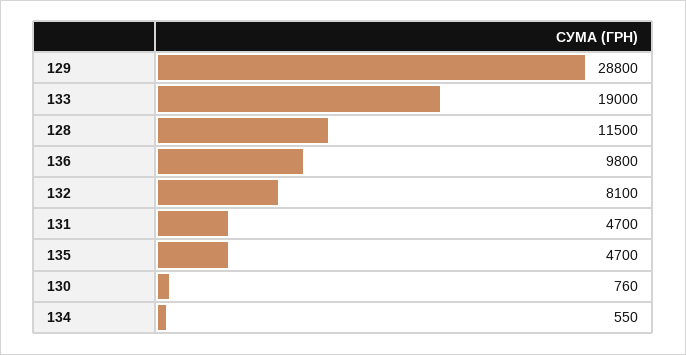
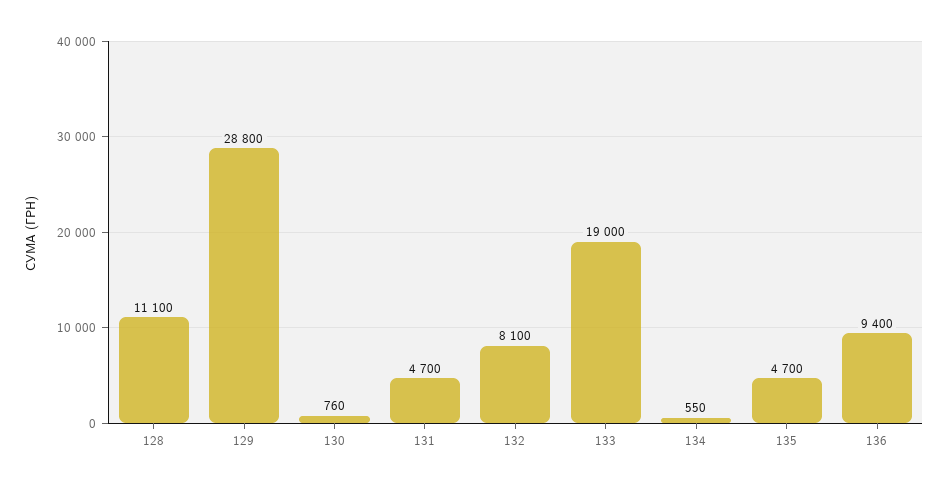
  {
    "129": 28800,
    "133": 19000,
-   "128": 11500,
+   "128": 11100,
-   "136": 9800,
+   "136": 9400,
    "132": 8100,
    "131": 4700,
    "135": 4700,
    "130": 760,
    "134": 550
  }

